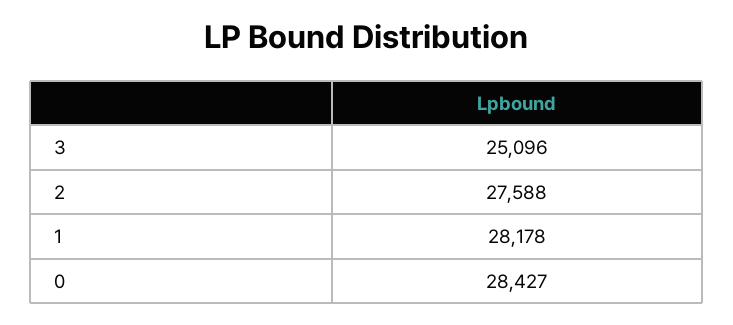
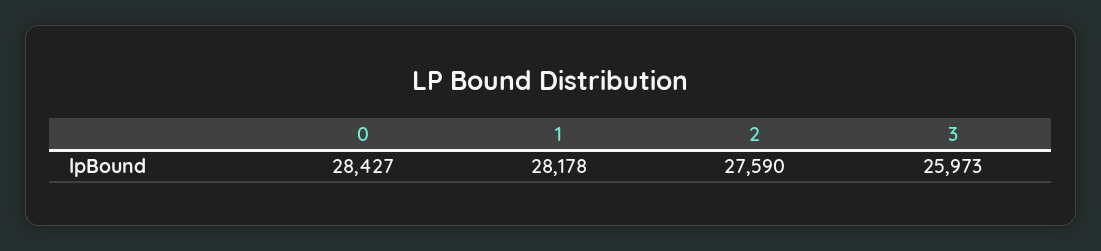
  {
-   "3": 25096,
+   "3": 25973,
-   "2": 27588,
+   "2": 27590,
    "1": 28178,
    "0": 28427
  }

